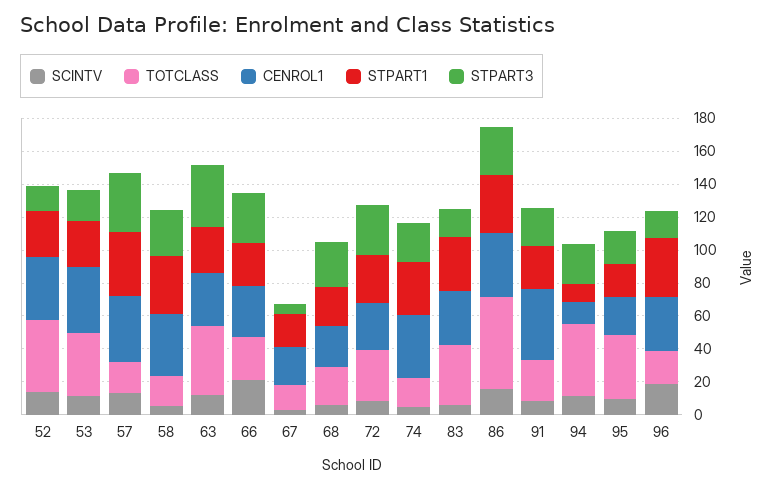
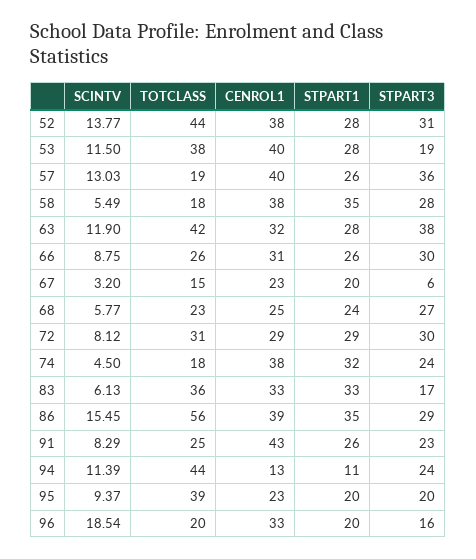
  {
    "SCINTV": {
      "52": 13.77,
      "53": 11.5,
      "57": 13.03,
      "58": 5.49,
      "63": 11.9,
-     "66": 20,
+     "66": 8.75,
      "67": 3.2,
      "68": 5.77,
      "72": 8.12,
      "74": 4.5,
      "83": 6.13,
      "86": 15.45,
      "91": 8.29,
      "94": 11.39,
      "95": 9.37,
      "96": 18.54
    },
    "TOTCLASS": {
      "52": 44,
      "53": 38,
      "57": 19,
      "58": 18,
      "63": 42,
      "66": 26,
      "67": 15,
      "68": 23,
      "72": 31,
      "74": 18,
      "83": 36,
      "86": 56,
      "91": 25,
      "94": 44,
      "95": 39,
      "96": 20
    },
    "CENROL1": {
      "52": 38,
      "53": 40,
      "57": 40,
      "58": 38,
      "63": 32,
      "66": 31,
      "67": 23,
      "68": 25,
      "72": 29,
      "74": 38,
      "83": 33,
      "86": 39,
      "91": 43,
      "94": 13,
      "95": 23,
      "96": 33
    },
    "STPART1": {
      "52": 28,
      "53": 28,
-     "57": 40,
+     "57": 26,
      "58": 35,
      "63": 28,
      "66": 26,
      "67": 20,
      "68": 24,
      "72": 29,
      "74": 32,
      "83": 33,
      "86": 35,
      "91": 26,
      "94": 11,
      "95": 20,
-     "96": 35
+     "96": 20
    },
    "STPART3": {
-     "52": 15,
+     "52": 31,
      "53": 19,
      "57": 36,
      "58": 28,
      "63": 38,
      "66": 30,
      "67": 6,
      "68": 27,
      "72": 30,
      "74": 24,
      "83": 17,
      "86": 29,
      "91": 23,
      "94": 24,
      "95": 20,
      "96": 16
    }
  }

